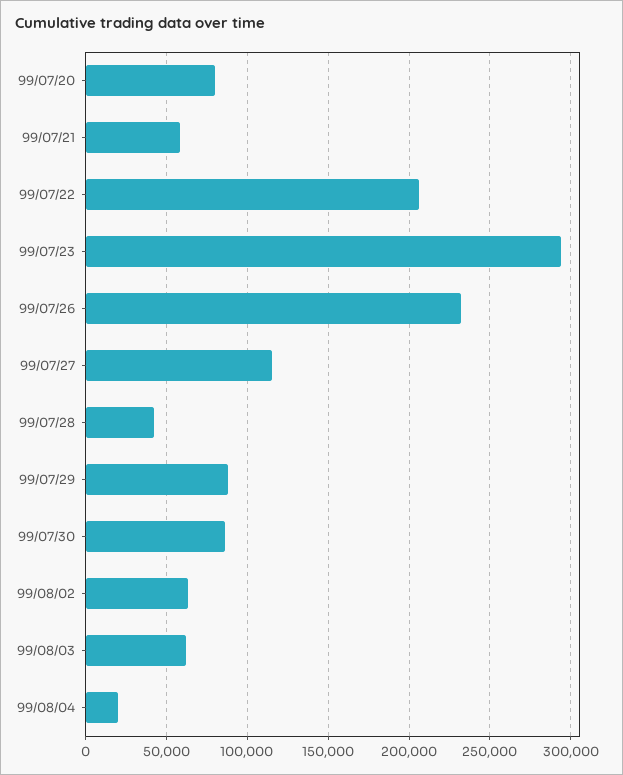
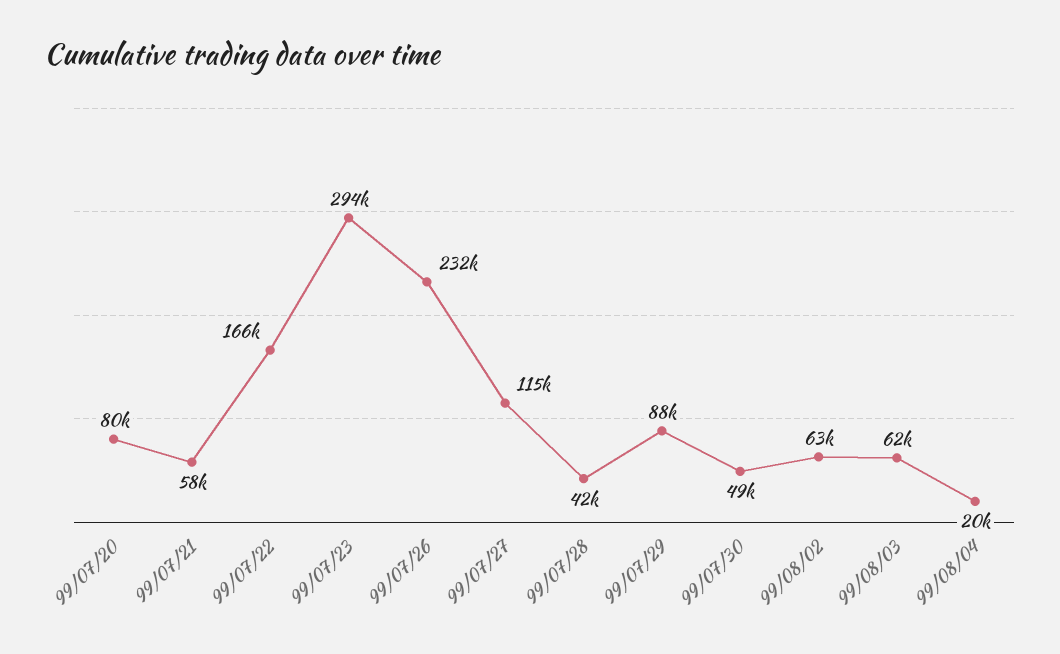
  {
    "99/07/20": 80000,
    "99/07/21": 58000,
-   "99/07/22": 205000,
+   "99/07/22": 166000,
    "99/07/23": 294000,
    "99/07/26": 232000,
    "99/07/27": 115000,
    "99/07/28": 42000,
    "99/07/29": 88000,
-   "99/07/30": 85000,
+   "99/07/30": 49000,
    "99/08/02": 63000,
    "99/08/03": 62000,
    "99/08/04": 20000
  }

